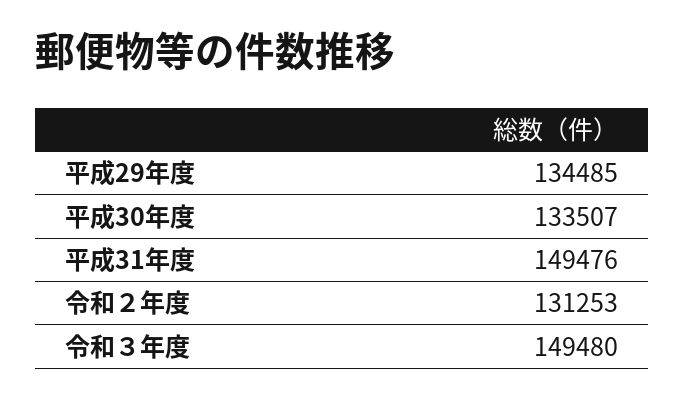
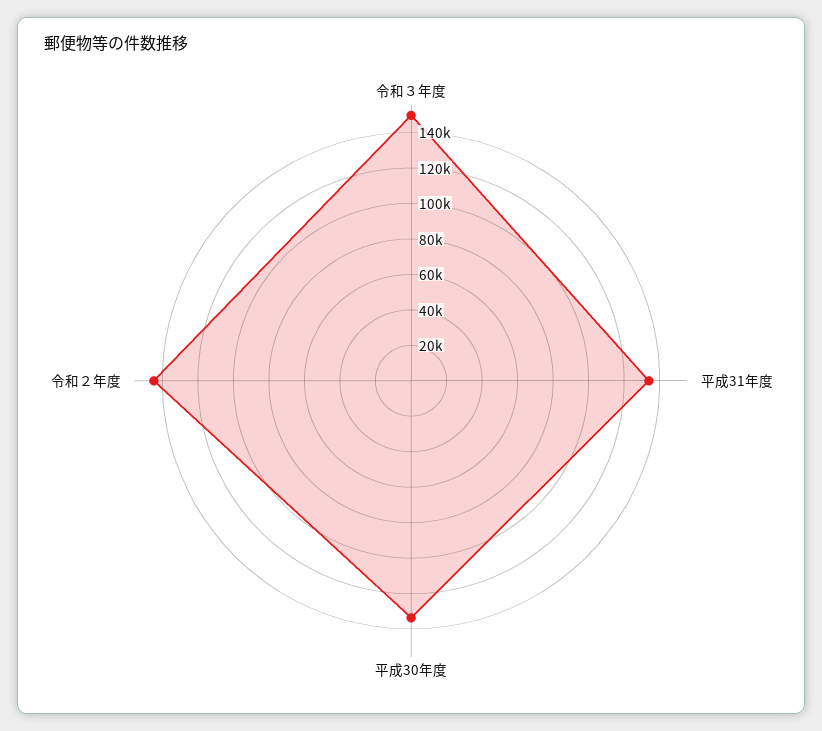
  {
-   "平成29年度": 134485,
    "平成30年度": 133507,
-   "平成31年度": 149476,
+   "平成31年度": 135000,
-   "令和２年度": 131253,
+   "令和２年度": 145000,
    "令和３年度": 149480
  }

